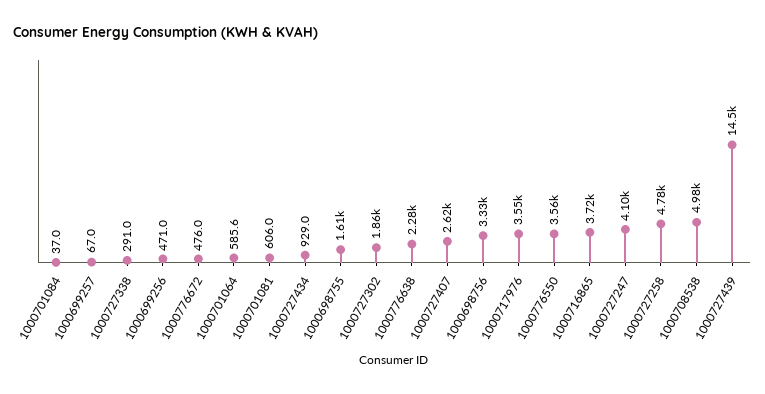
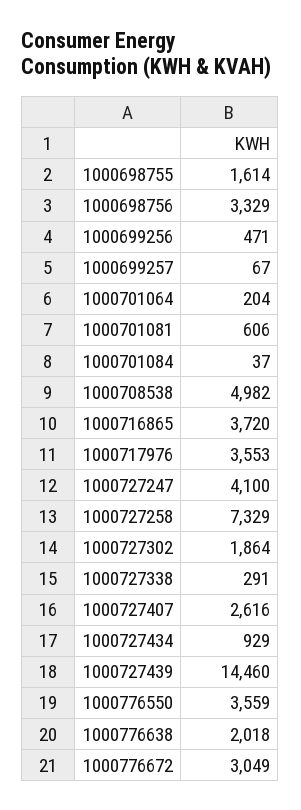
  {
    "1000701084": 37,
    "1000699257": 67,
    "1000727338": 291,
    "1000699256": 471,
-   "1000776672": 476,
+   "1000776672": 3049,
-   "1000701064": 585.6,
+   "1000701064": 204,
    "1000701081": 606,
    "1000727434": 929,
    "1000698755": 1614,
    "1000727302": 1864,
-   "1000776638": 2280,
+   "1000776638": 2018,
    "1000727407": 2616,
    "1000698756": 3329,
    "1000717976": 3553,
    "1000776550": 3559,
    "1000716865": 3720,
    "1000727247": 4100,
-   "1000727258": 4780,
+   "1000727258": 7329,
    "1000708538": 4982,
    "1000727439": 14460
  }

